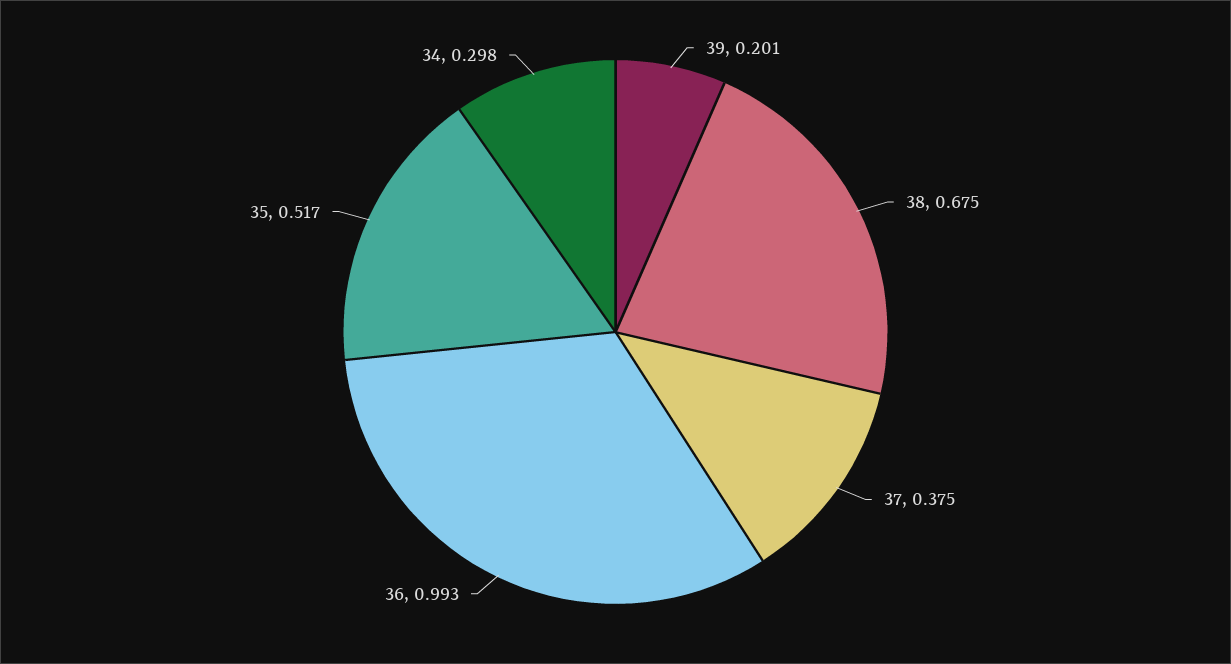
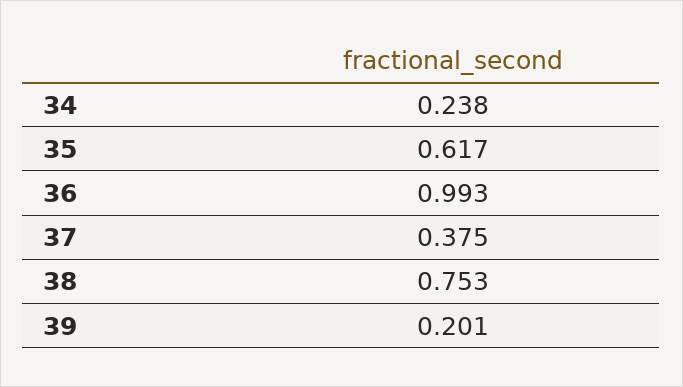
  {
    "39": 0.201,
-   "38": 0.675,
+   "38": 0.753,
    "37": 0.375,
    "36": 0.993,
-   "35": 0.517,
+   "35": 0.617,
-   "34": 0.298
+   "34": 0.238
  }

